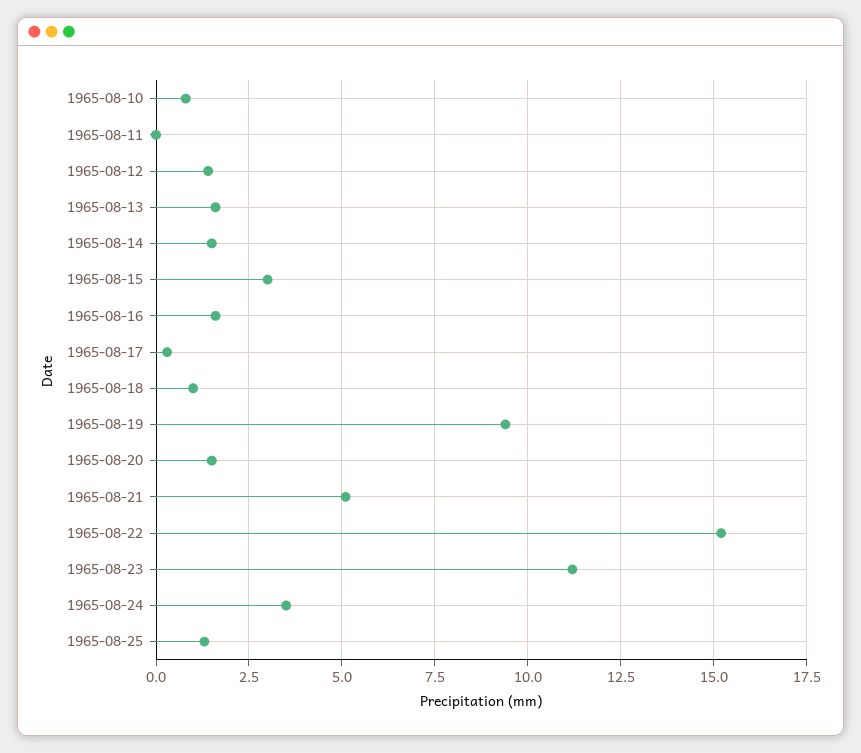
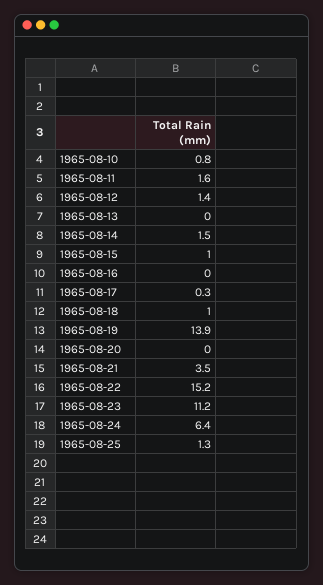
  {
    "1965-08-10": 0.8,
-   "1965-08-11": 0,
+   "1965-08-11": 1.6,
    "1965-08-12": 1.4,
-   "1965-08-13": 1.5,
+   "1965-08-13": 0,
    "1965-08-14": 1.5,
-   "1965-08-15": 3,
+   "1965-08-15": 1,
-   "1965-08-16": 1.5,
+   "1965-08-16": 0,
    "1965-08-17": 0.3,
    "1965-08-18": 1,
-   "1965-08-19": 9.5,
+   "1965-08-19": 13.9,
-   "1965-08-20": 1.5,
+   "1965-08-20": 0,
-   "1965-08-21": 5,
+   "1965-08-21": 3.5,
    "1965-08-22": 15.2,
    "1965-08-23": 11.2,
-   "1965-08-24": 3.5,
+   "1965-08-24": 6.4,
    "1965-08-25": 1.3
  }

